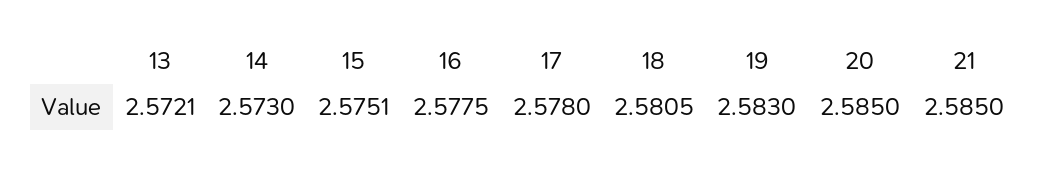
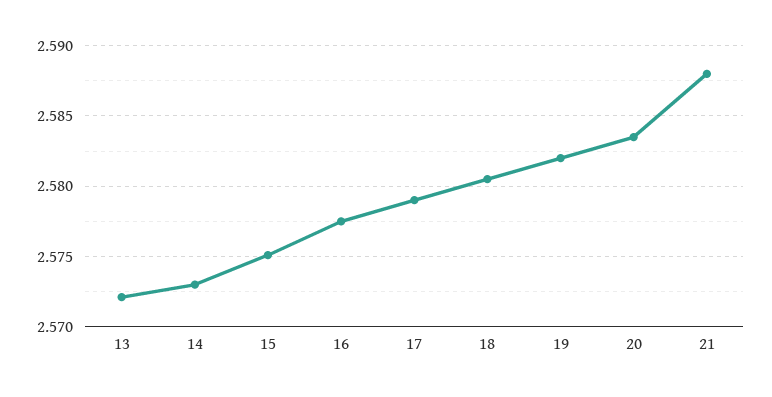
  {
    "13": 2.5721,
    "14": 2.573,
    "15": 2.5751,
    "16": 2.5775,
-   "17": 2.578,
+   "17": 2.579,
    "18": 2.5805,
-   "19": 2.583,
+   "19": 2.582,
-   "20": 2.585,
+   "20": 2.5835,
-   "21": 2.585
+   "21": 2.588
  }

